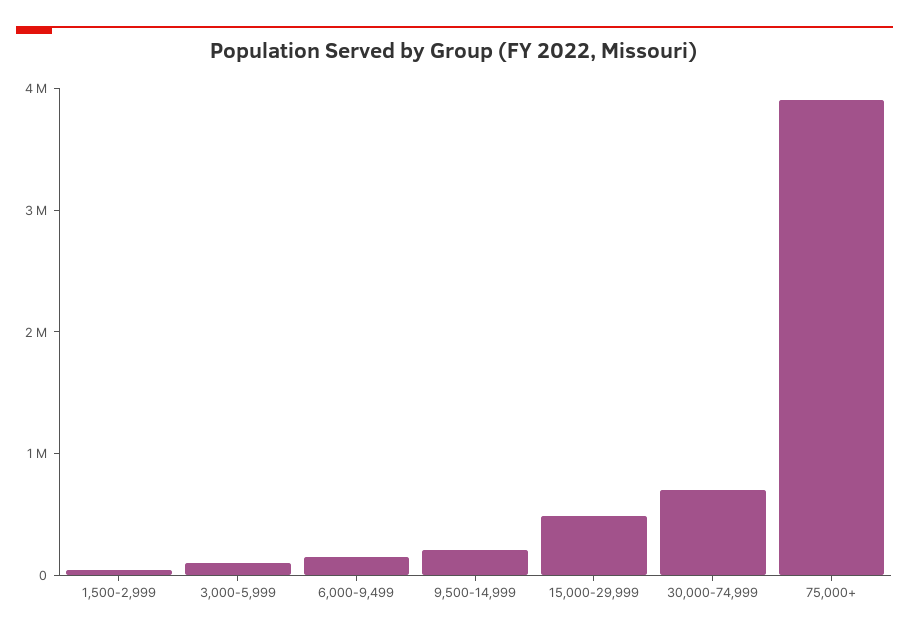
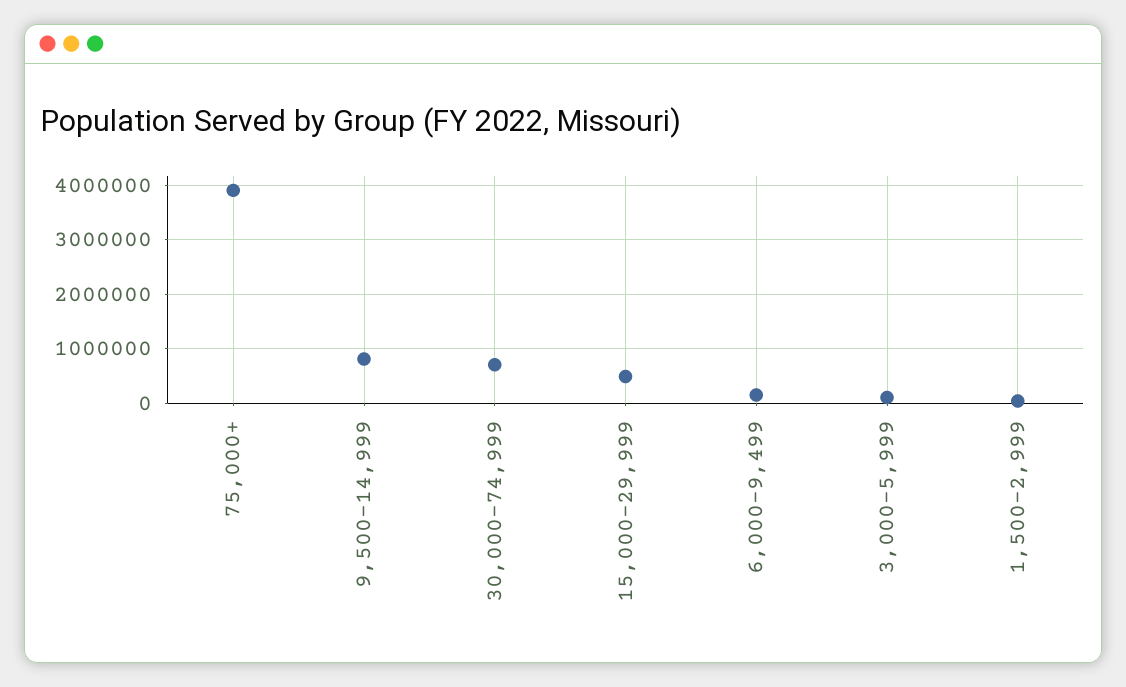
  {
    "1,500-2,999": 0,
    "3,000-5,999": 200000,
    "6,000-9,499": 200000,
-   "9,500-14,999": 200000,
+   "9,500-14,999": 800000,
    "15,000-29,999": 400000,
    "30,000-74,999": 800000,
    "75,000+": 4000000
  }

